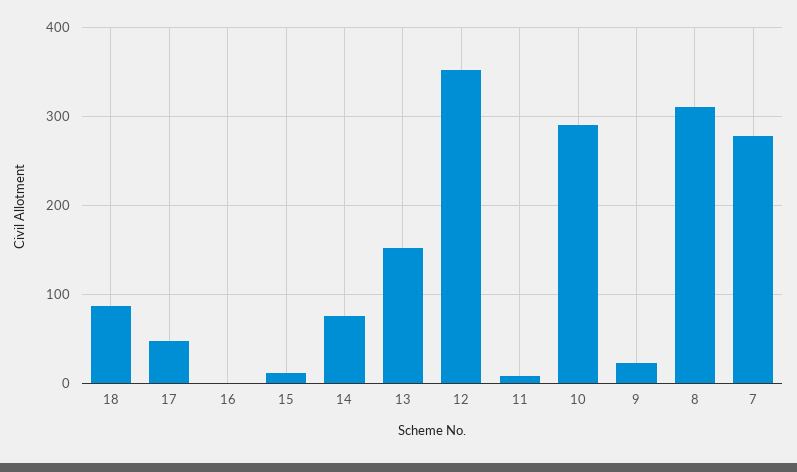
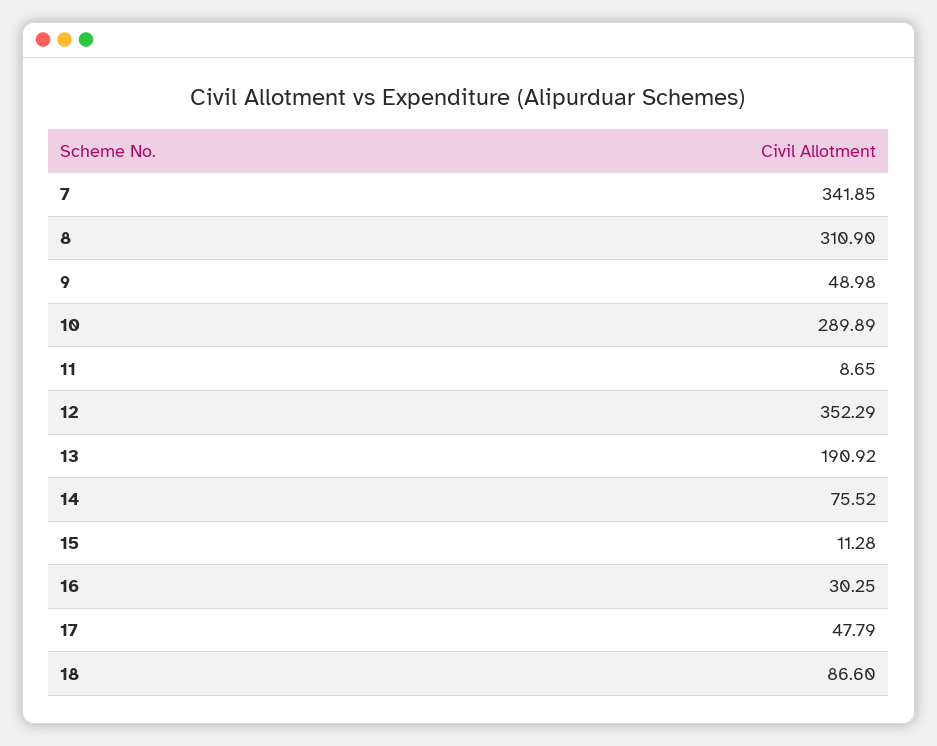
  {
    "18": 86.6,
    "17": 47.79,
-   "16": 0,
+   "16": 30.25,
    "15": 11.28,
    "14": 75.52,
-   "13": 150,
+   "13": 190.92,
    "12": 352.29,
    "11": 8.65,
    "10": 289.89,
-   "9": 20,
+   "9": 48.98,
    "8": 310.9,
-   "7": 280
+   "7": 341.85
  }

